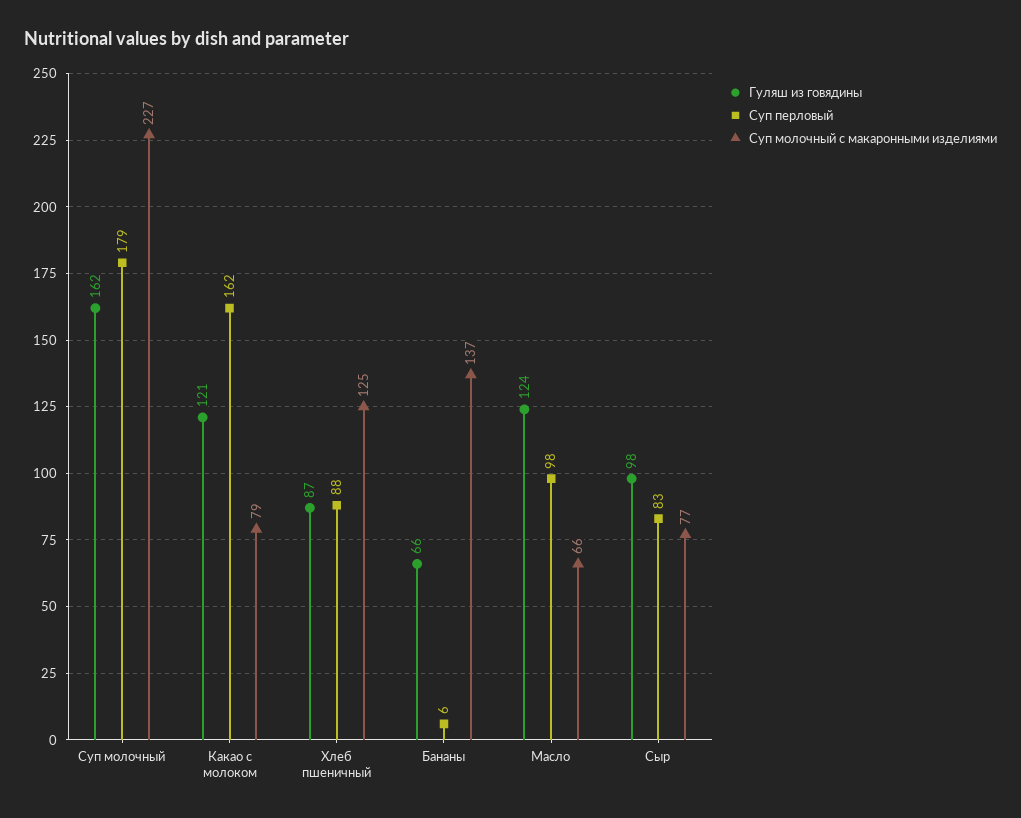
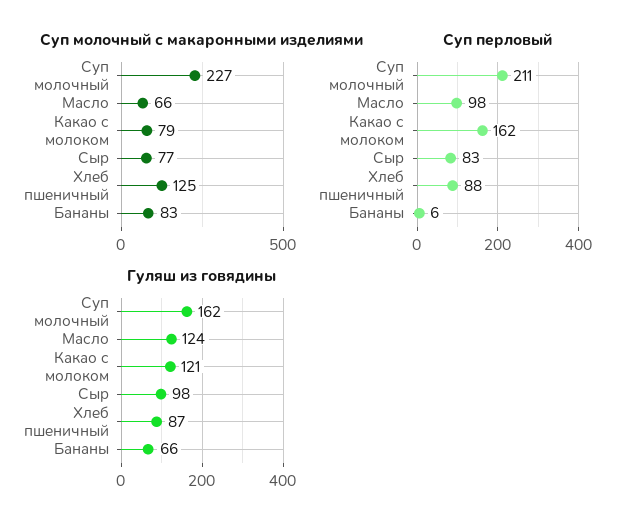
  {
    "Гуляш из говядины": {
      "Суп молочный": 162,
      "Какао с молоком": 121,
      "Хлеб пшеничный": 87,
      "Бананы": 66,
      "Масло": 124,
      "Сыр": 98
    },
    "Суп перловый": {
-     "Суп молочный": 179,
+     "Суп молочный": 211,
      "Какао с молоком": 162,
      "Хлеб пшеничный": 88,
      "Бананы": 6,
      "Масло": 98,
      "Сыр": 83
    },
    "Суп молочный с макаронными изделиями": {
      "Суп молочный": 227,
      "Какао с молоком": 79,
      "Хлеб пшеничный": 125,
-     "Бананы": 137,
+     "Бананы": 83,
      "Масло": 66,
      "Сыр": 77
    }
  }

